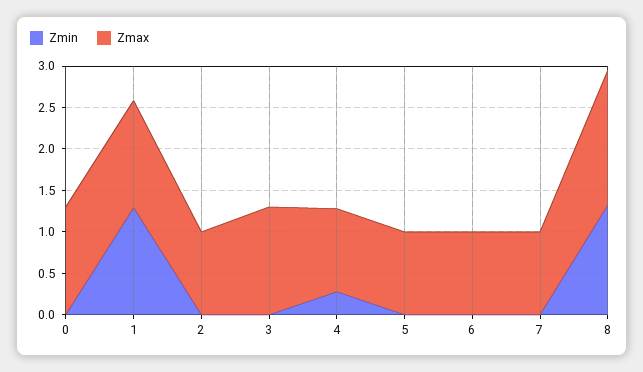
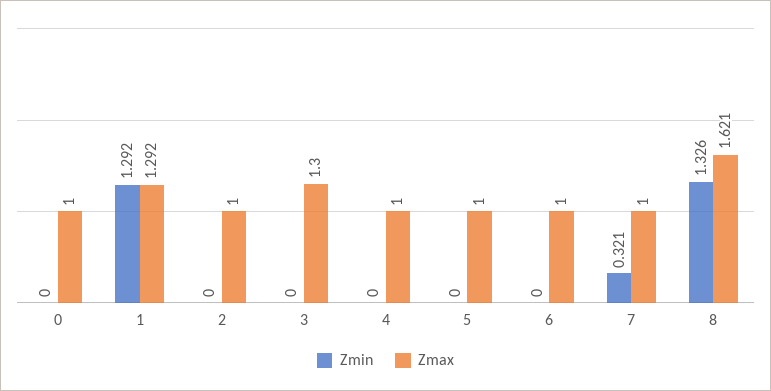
  {
    "Zmin": {
      "0": 0,
      "1": 1.292,
      "2": 0,
      "3": 0,
-     "4": 0.3,
+     "4": 0,
      "5": 0,
      "6": 0,
-     "7": 0,
+     "7": 0.321,
      "8": 1.326
    },
    "Zmax": {
-     "0": 1.3,
+     "0": 1,
      "1": 1.292,
      "2": 1,
      "3": 1.3,
      "4": 1,
      "5": 1,
      "6": 1,
      "7": 1,
      "8": 1.621
    }
  }

